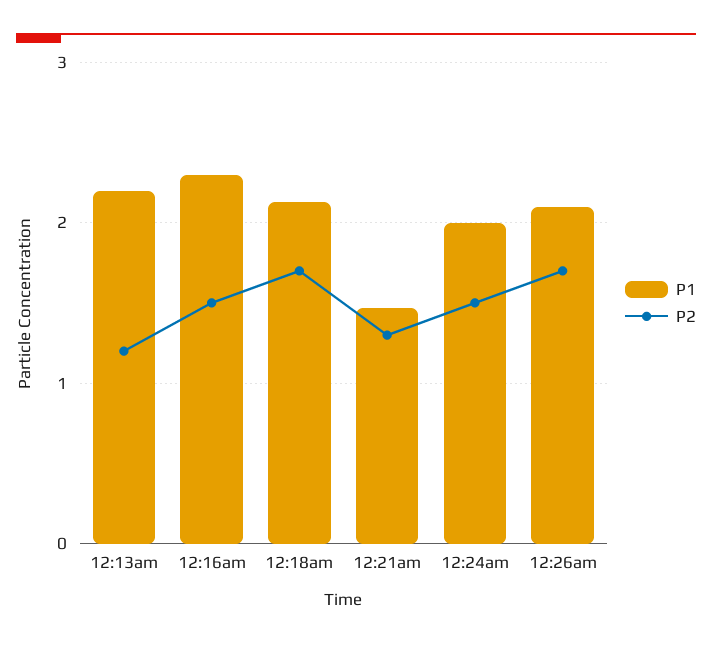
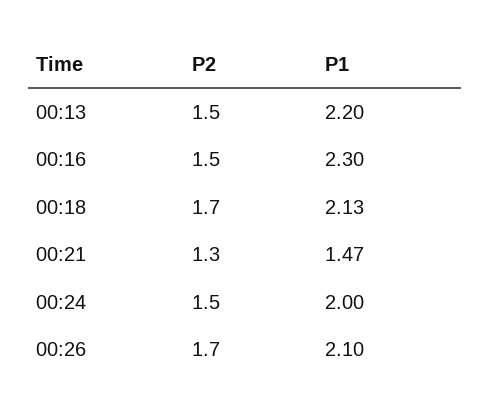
  {
    "P1": {
      "12:13am": 2.2,
      "12:16am": 2.3,
      "12:18am": 2.13,
      "12:21am": 1.47,
      "12:24am": 2,
      "12:26am": 2.1
    },
    "P2": {
-     "12:13am": 1.2,
+     "12:13am": 1.5,
      "12:16am": 1.5,
      "12:18am": 1.7,
      "12:21am": 1.3,
      "12:24am": 1.5,
      "12:26am": 1.7
    }
  }

